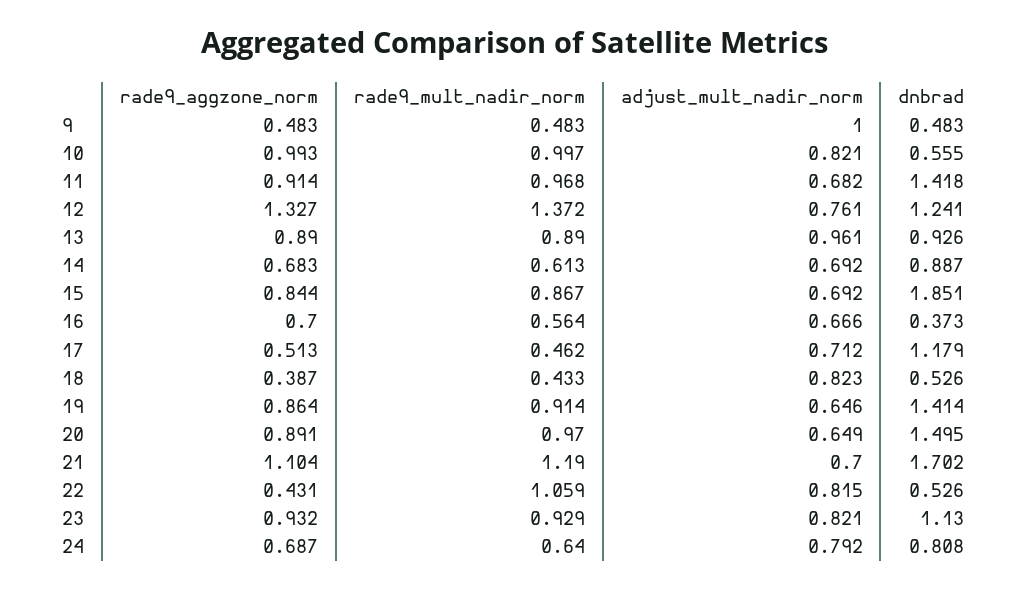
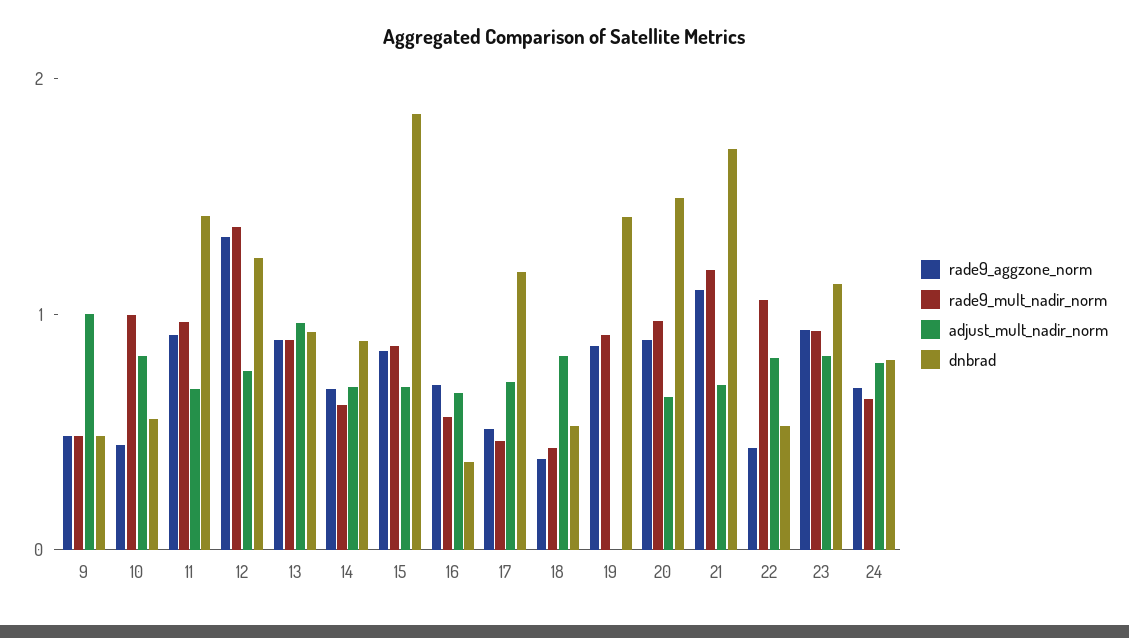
  {
    "rade9_aggzone_norm": {
      "9": 0.483,
-     "10": 0.993,
+     "10": 0.4,
      "11": 0.914,
      "12": 1.327,
      "13": 0.89,
      "14": 0.683,
      "15": 0.844,
      "16": 0.7,
      "17": 0.513,
      "18": 0.387,
      "19": 0.864,
      "20": 0.891,
      "21": 1.104,
      "22": 0.431,
      "23": 0.932,
      "24": 0.687
    },
    "rade9_mult_nadir_norm": {
      "9": 0.483,
      "10": 0.997,
      "11": 0.968,
      "12": 1.372,
      "13": 0.89,
      "14": 0.613,
      "15": 0.867,
      "16": 0.564,
      "17": 0.462,
      "18": 0.433,
      "19": 0.914,
      "20": 0.97,
      "21": 1.19,
      "22": 1.059,
      "23": 0.929,
      "24": 0.64
    },
    "adjust_mult_nadir_norm": {
      "9": 1,
      "10": 0.821,
      "11": 0.682,
      "12": 0.761,
      "13": 0.961,
      "14": 0.692,
      "15": 0.692,
      "16": 0.666,
      "17": 0.712,
      "18": 0.823,
-     "19": 0.646,
+     "19": 0,
      "20": 0.649,
      "21": 0.7,
      "22": 0.815,
      "23": 0.821,
      "24": 0.792
    },
    "dnbrad": {
      "9": 0.483,
      "10": 0.555,
      "11": 1.418,
      "12": 1.241,
      "13": 0.926,
      "14": 0.887,
      "15": 1.851,
      "16": 0.373,
      "17": 1.179,
      "18": 0.526,
      "19": 1.414,
      "20": 1.495,
      "21": 1.702,
      "22": 0.526,
      "23": 1.13,
      "24": 0.808
    }
  }

